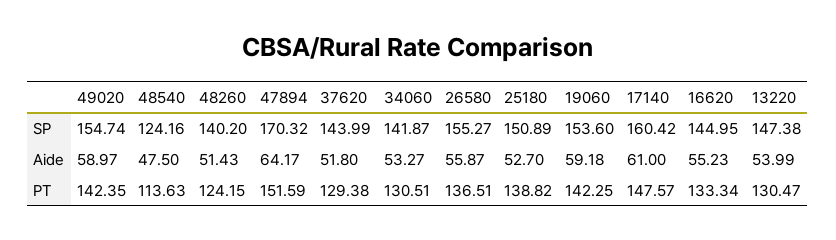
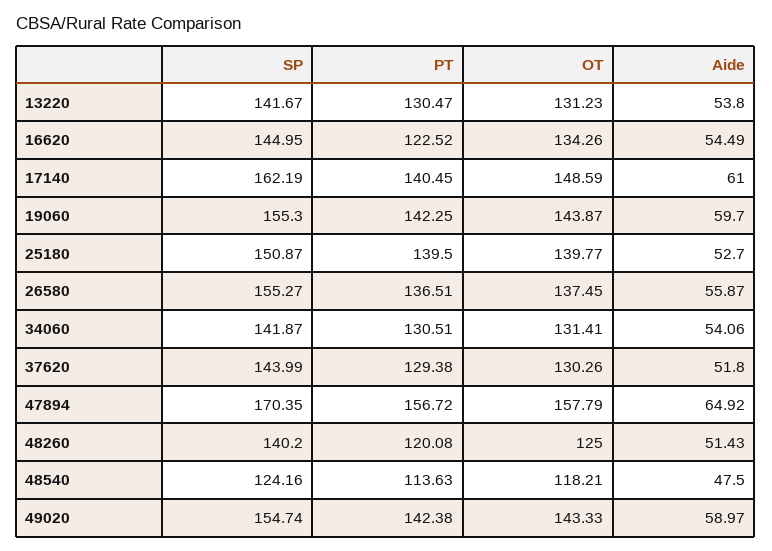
  {
    "49020": {
      "SP": 154.74,
      "Aide": 58.97,
-     "PT": 142.35
+     "PT": 142.38,
+     "OT": 143.33
    },
    "48540": {
      "SP": 124.16,
      "Aide": 47.5,
-     "PT": 113.63
+     "PT": 113.63,
+     "OT": 118.21
    },
    "48260": {
      "SP": 140.2,
      "Aide": 51.43,
-     "PT": 124.15
+     "PT": 120.08,
+     "OT": 125
    },
    "47894": {
-     "SP": 170.32,
+     "SP": 170.35,
-     "Aide": 64.17,
+     "Aide": 64.92,
-     "PT": 151.59
+     "PT": 156.72,
+     "OT": 157.79
    },
    "37620": {
      "SP": 143.99,
      "Aide": 51.8,
-     "PT": 129.38
+     "PT": 129.38,
+     "OT": 130.26
    },
    "34060": {
      "SP": 141.87,
-     "Aide": 53.27,
+     "Aide": 54.06,
-     "PT": 130.51
+     "PT": 130.51,
+     "OT": 131.41
    },
    "26580": {
      "SP": 155.27,
      "Aide": 55.87,
-     "PT": 136.51
+     "PT": 136.51,
+     "OT": 137.45
    },
    "25180": {
-     "SP": 150.89,
+     "SP": 150.87,
      "Aide": 52.7,
-     "PT": 138.82
+     "PT": 139.5,
+     "OT": 139.77
    },
    "19060": {
-     "SP": 153.6,
+     "SP": 155.3,
-     "Aide": 59.18,
+     "Aide": 59.7,
-     "PT": 142.25
+     "PT": 142.25,
+     "OT": 143.87
    },
    "17140": {
-     "SP": 160.42,
+     "SP": 162.19,
      "Aide": 61,
-     "PT": 147.57
+     "PT": 140.45,
+     "OT": 148.59
    },
    "16620": {
      "SP": 144.95,
-     "Aide": 55.23,
+     "Aide": 54.49,
-     "PT": 133.34
+     "PT": 122.52,
+     "OT": 134.26
    },
    "13220": {
-     "SP": 147.38,
+     "SP": 141.67,
-     "Aide": 53.99,
+     "Aide": 53.8,
-     "PT": 130.47
+     "PT": 130.47,
+     "OT": 131.23
    }
  }

